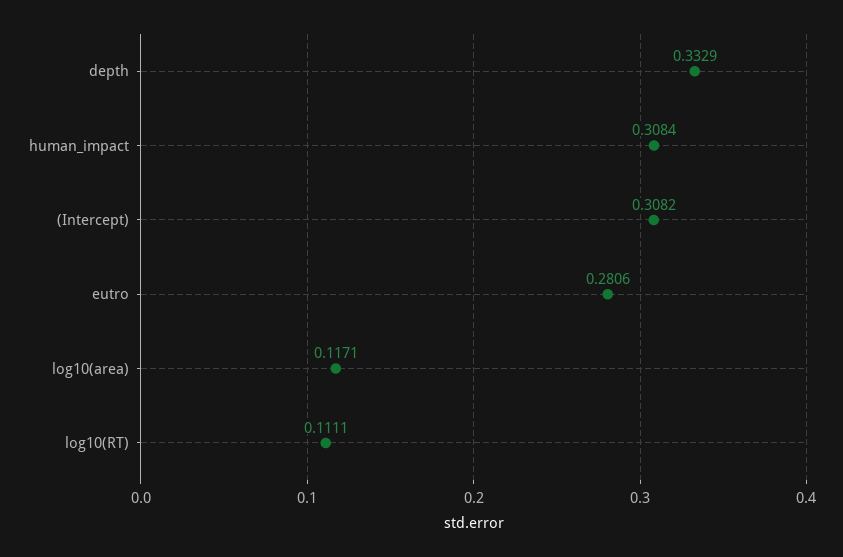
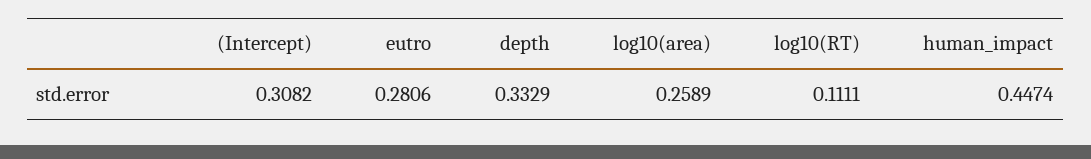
  {
    "depth": 0.3329,
-   "human_impact": 0.3084,
+   "human_impact": 0.4474,
    "(Intercept)": 0.3082,
    "eutro": 0.2806,
-   "log10(area)": 0.1171,
+   "log10(area)": 0.2589,
    "log10(RT)": 0.1111
  }

